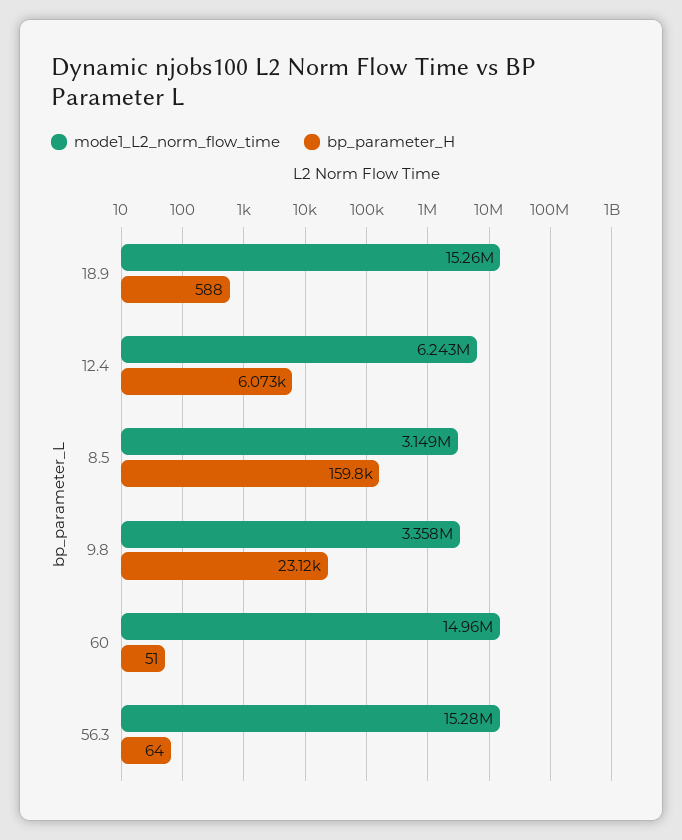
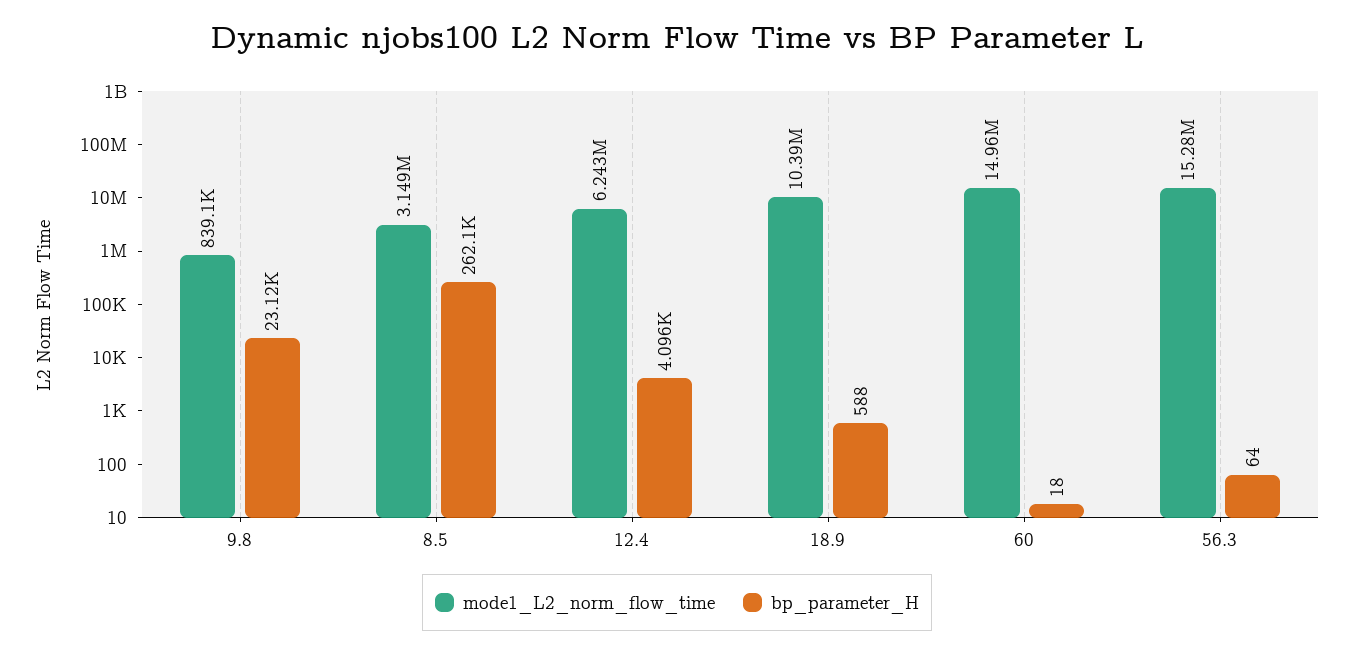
  {
    "mode1_L2_norm_flow_time": {
-     "18.9": 15260000,
+     "18.9": 10390000,
      "12.4": 6243000,
      "8.5": 3149000,
-     "9.8": 3358000,
+     "9.8": 839100,
      "60": 14960000,
      "56.3": 15280000
    },
    "bp_parameter_H": {
      "18.9": 588,
-     "12.4": 6073,
+     "12.4": 4096,
-     "8.5": 159800,
+     "8.5": 262100,
      "9.8": 23120,
-     "60": 51,
+     "60": 18,
      "56.3": 64
    }
  }

